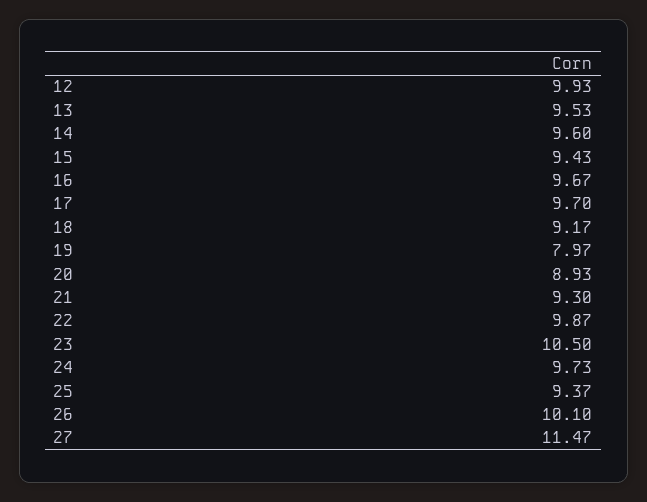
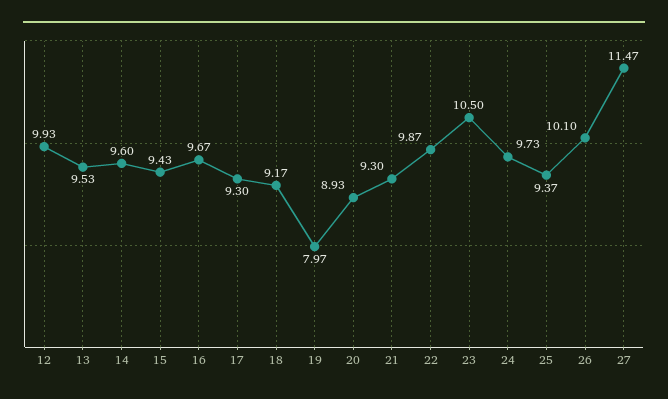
  {
    "12": 9.93,
    "13": 9.53,
    "14": 9.6,
    "15": 9.43,
    "16": 9.67,
-   "17": 9.7,
+   "17": 9.3,
    "18": 9.17,
    "19": 7.97,
    "20": 8.93,
    "21": 9.3,
    "22": 9.87,
    "23": 10.5,
    "24": 9.73,
    "25": 9.37,
    "26": 10.1,
    "27": 11.47
  }

